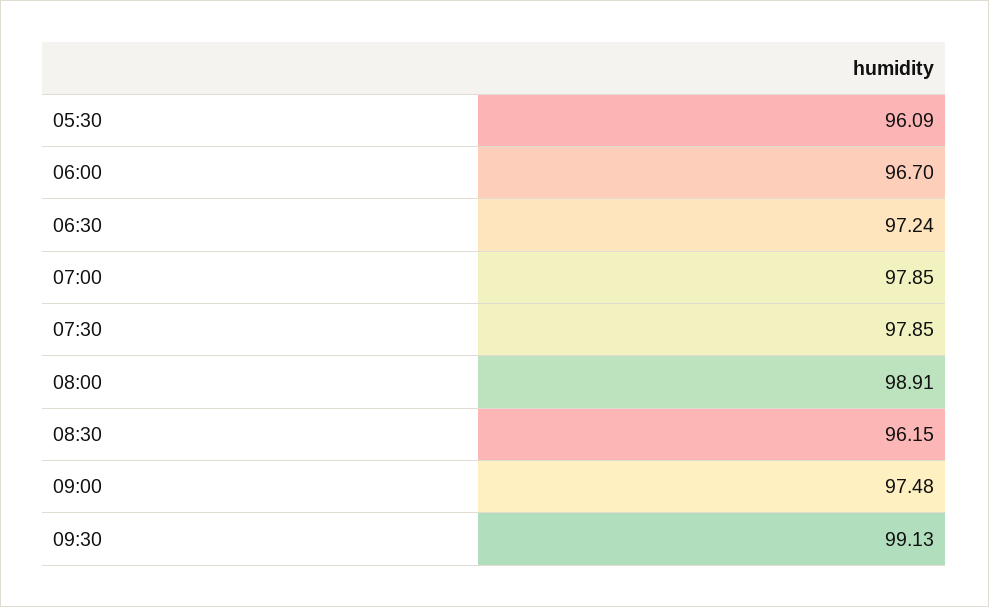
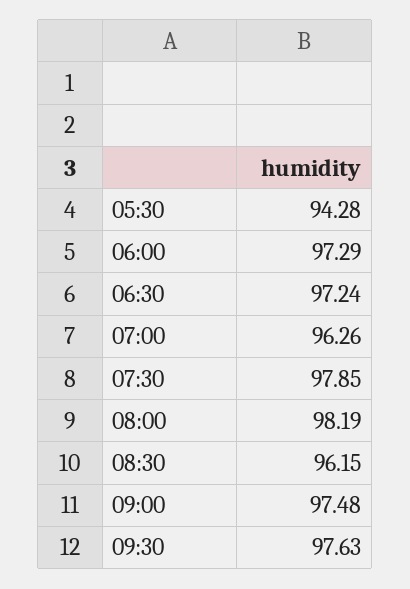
  {
-   "05:30": 96.09,
+   "05:30": 94.28,
-   "06:00": 96.7,
+   "06:00": 97.29,
    "06:30": 97.24,
-   "07:00": 97.85,
+   "07:00": 96.26,
    "07:30": 97.85,
-   "08:00": 98.91,
+   "08:00": 98.19,
    "08:30": 96.15,
    "09:00": 97.48,
-   "09:30": 99.13
+   "09:30": 97.63
  }

